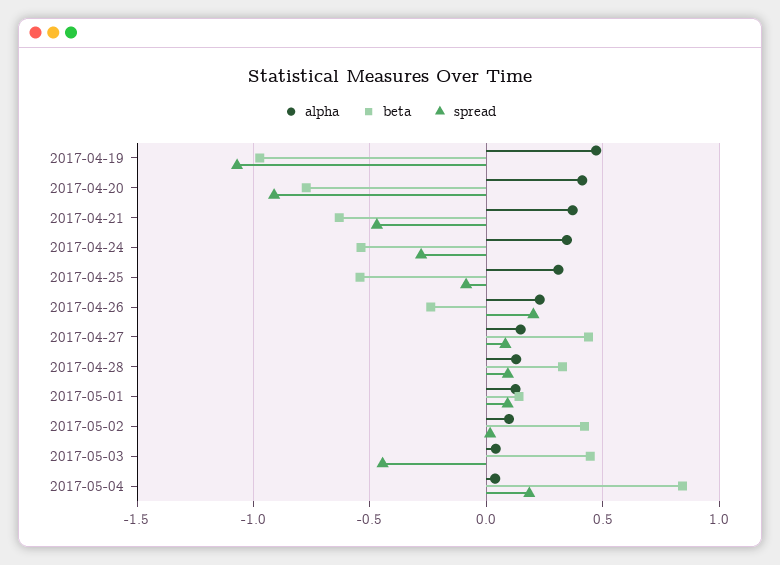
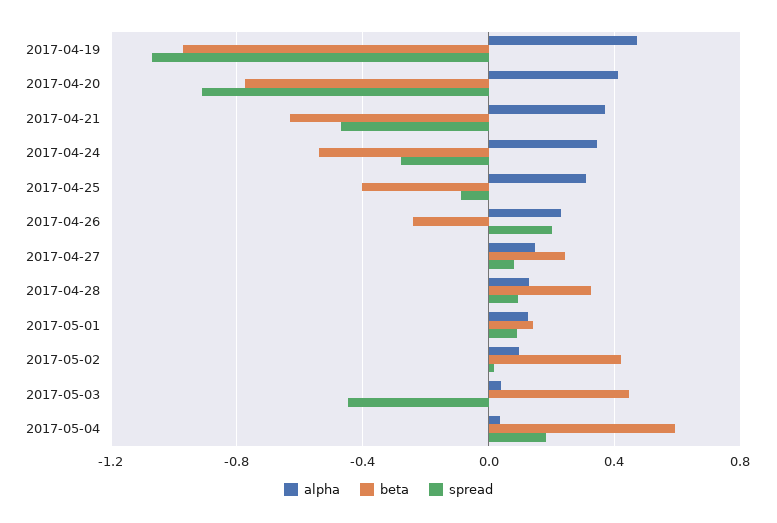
  {
    "alpha": {
      "2017-04-19": 0.45,
      "2017-04-20": 0.4,
      "2017-04-21": 0.35,
      "2017-04-24": 0.35,
      "2017-04-25": 0.3,
      "2017-04-26": 0.25,
      "2017-04-27": 0.15,
      "2017-04-28": 0.15,
      "2017-05-01": 0.1,
      "2017-05-02": 0.1,
      "2017-05-03": 0.05,
      "2017-05-04": 0.05
    },
    "beta": {
      "2017-04-19": -0.95,
      "2017-04-20": -0.75,
      "2017-04-21": -0.65,
      "2017-04-24": -0.55,
-     "2017-04-25": -0.55,
+     "2017-04-25": -0.4,
      "2017-04-26": -0.25,
-     "2017-04-27": 0.45,
+     "2017-04-27": 0.25,
      "2017-04-28": 0.35,
      "2017-05-01": 0.15,
      "2017-05-02": 0.4,
      "2017-05-03": 0.45,
-     "2017-05-04": 0.85
+     "2017-05-04": 0.6
    },
    "spread": {
      "2017-04-19": -1.05,
      "2017-04-20": -0.9,
      "2017-04-21": -0.45,
      "2017-04-24": -0.3,
      "2017-04-25": -0.1,
      "2017-04-26": 0.2,
      "2017-04-27": 0.1,
      "2017-04-28": 0.1,
      "2017-05-01": 0.1,
      "2017-05-02": 0,
      "2017-05-03": -0.45,
      "2017-05-04": 0.2
    }
  }

